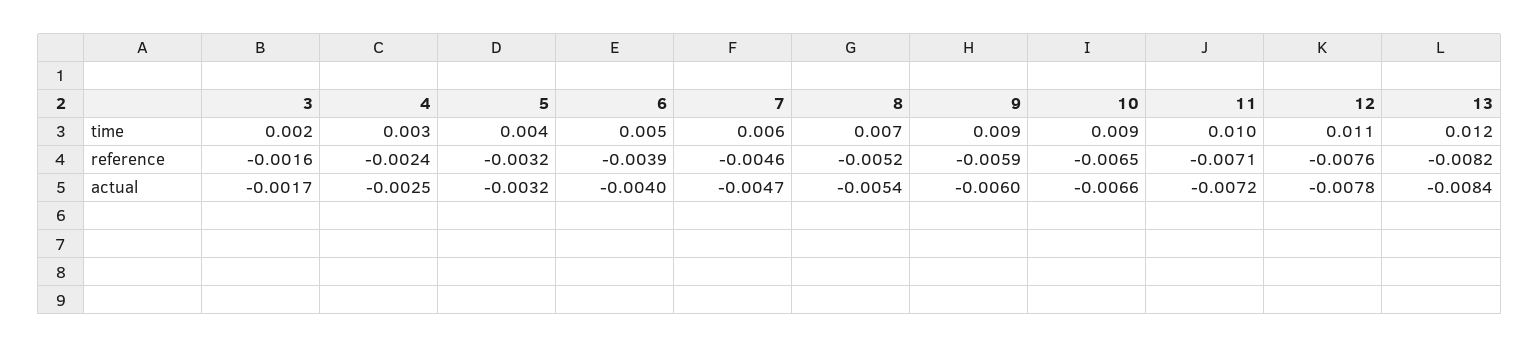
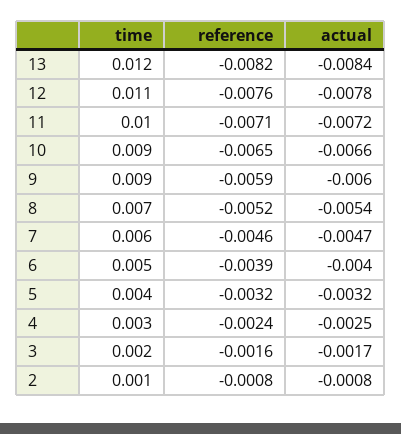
  {
    "3": {
      "time": 0.002,
      "reference": -0.0016,
      "actual": -0.0017
    },
    "4": {
      "time": 0.003,
      "reference": -0.0024,
      "actual": -0.0025
    },
    "5": {
      "time": 0.004,
      "reference": -0.0032,
      "actual": -0.0032
    },
    "6": {
      "time": 0.005,
      "reference": -0.0039,
      "actual": -0.004
    },
    "7": {
      "time": 0.006,
      "reference": -0.0046,
      "actual": -0.0047
    },
    "8": {
      "time": 0.007,
      "reference": -0.0052,
      "actual": -0.0054
    },
    "9": {
      "time": 0.009,
      "reference": -0.0059,
      "actual": -0.006
    },
    "10": {
      "time": 0.009,
      "reference": -0.0065,
      "actual": -0.0066
    },
    "11": {
      "time": 0.01,
      "reference": -0.0071,
      "actual": -0.0072
    },
    "12": {
      "time": 0.011,
      "reference": -0.0076,
      "actual": -0.0078
    },
    "13": {
      "time": 0.012,
      "reference": -0.0082,
      "actual": -0.0084
-   }
+   },
+   "2": {
+     "time": 0.001,
+     "reference": -0.0008,
+     "actual": -0.0008
+   }
  }

